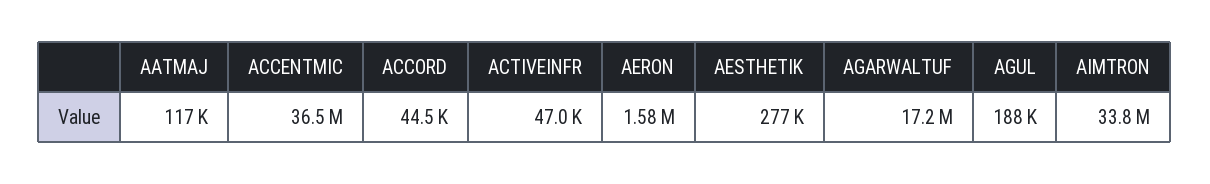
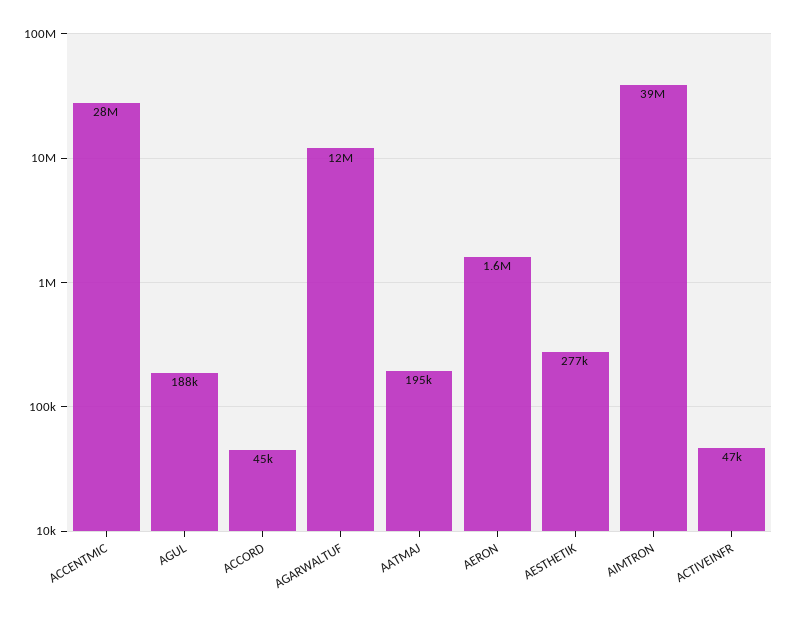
  {
-   "AATMAJ": 117000,
+   "AATMAJ": 195000,
-   "ACCENTMIC": 36500000,
+   "ACCENTMIC": 28000000,
    "ACCORD": 44500,
    "ACTIVEINFR": 47000,
    "AERON": 1580000,
    "AESTHETIK": 277000,
-   "AGARWALTUF": 17200000,
+   "AGARWALTUF": 12000000,
    "AGUL": 188000,
-   "AIMTRON": 33800000
+   "AIMTRON": 39000000
  }

